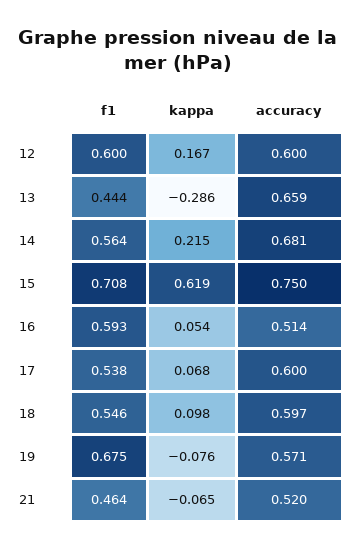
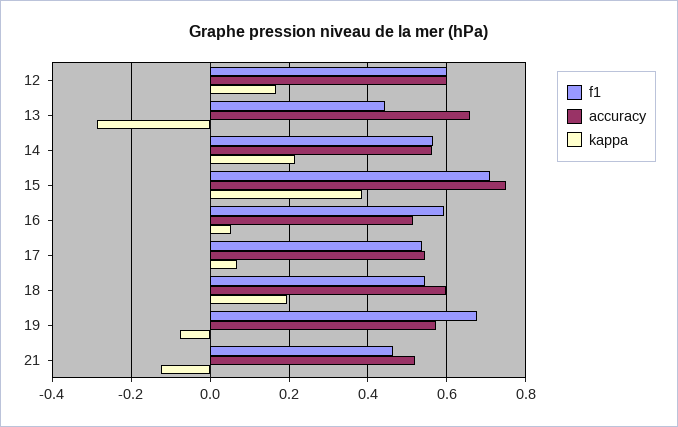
  {
    "f1": {
      "12": 0.6,
      "13": 0.444,
      "14": 0.564,
      "15": 0.708,
      "16": 0.593,
      "17": 0.538,
      "18": 0.546,
      "19": 0.675,
      "21": 0.464
    },
    "kappa": {
      "12": 0.167,
      "13": -0.286,
      "14": 0.215,
-     "15": 0.619,
+     "15": 0.38,
      "16": 0.054,
      "17": 0.068,
-     "18": 0.098,
+     "18": 0.2,
      "19": -0.076,
-     "21": -0.065
+     "21": -0.12
    },
    "accuracy": {
      "12": 0.6,
      "13": 0.659,
-     "14": 0.681,
+     "14": 0.56,
      "15": 0.75,
      "16": 0.514,
-     "17": 0.6,
+     "17": 0.54,
      "18": 0.597,
      "19": 0.571,
      "21": 0.52
    }
  }

